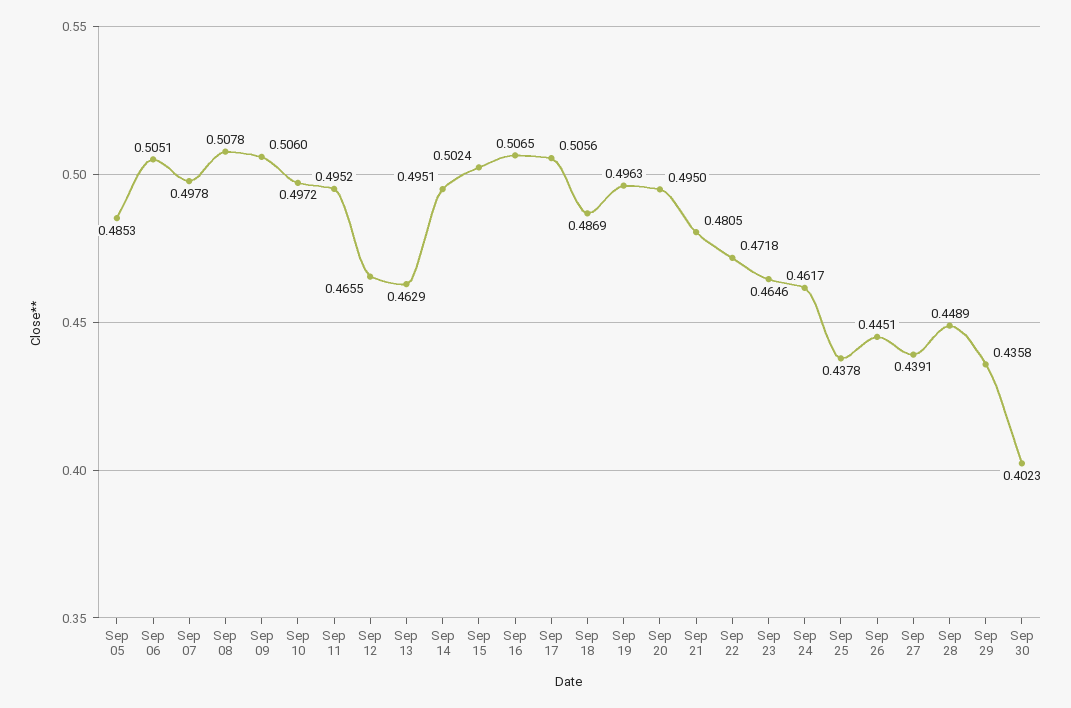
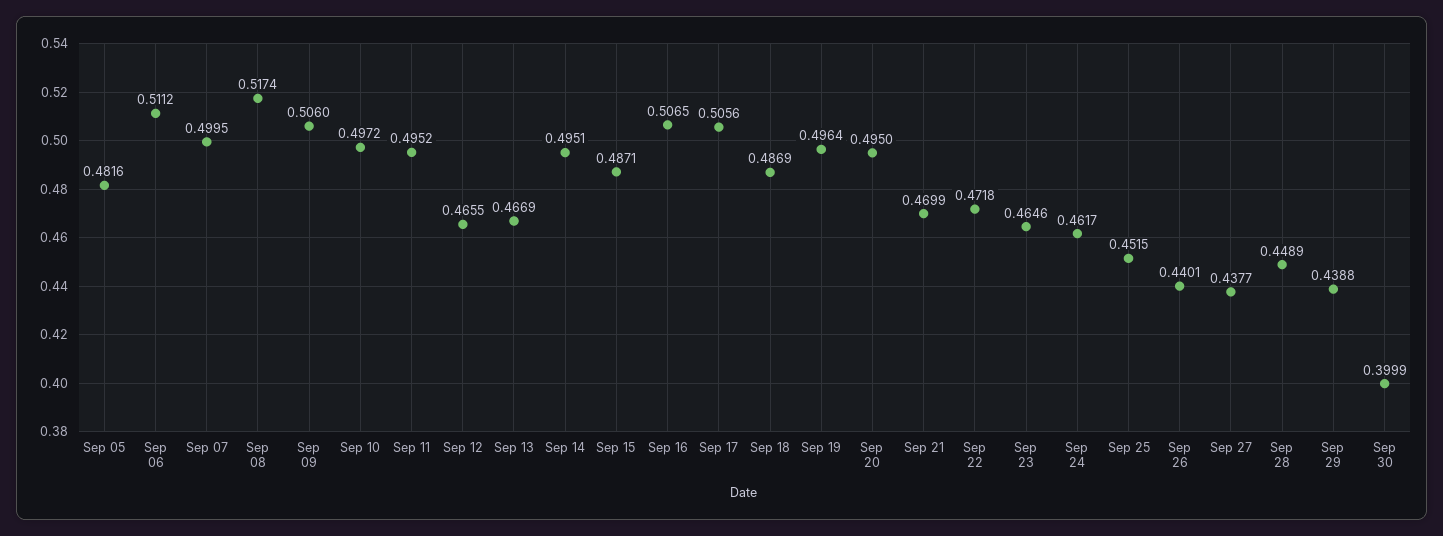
  {
-   "Sep 05": 0.4853,
+   "Sep 05": 0.4816,
-   "Sep 06": 0.5051,
+   "Sep 06": 0.5112,
-   "Sep 07": 0.4978,
+   "Sep 07": 0.4995,
-   "Sep 08": 0.5078,
+   "Sep 08": 0.5174,
    "Sep 09": 0.506,
    "Sep 10": 0.4972,
    "Sep 11": 0.4952,
    "Sep 12": 0.4655,
-   "Sep 13": 0.4629,
+   "Sep 13": 0.4669,
    "Sep 14": 0.4951,
-   "Sep 15": 0.5024,
+   "Sep 15": 0.4871,
    "Sep 16": 0.5065,
    "Sep 17": 0.5056,
    "Sep 18": 0.4869,
-   "Sep 19": 0.4963,
+   "Sep 19": 0.4964,
    "Sep 20": 0.495,
-   "Sep 21": 0.4805,
+   "Sep 21": 0.4699,
    "Sep 22": 0.4718,
    "Sep 23": 0.4646,
    "Sep 24": 0.4617,
-   "Sep 25": 0.4378,
+   "Sep 25": 0.4515,
-   "Sep 26": 0.4451,
+   "Sep 26": 0.4401,
-   "Sep 27": 0.4391,
+   "Sep 27": 0.4377,
    "Sep 28": 0.4489,
-   "Sep 29": 0.4358,
+   "Sep 29": 0.4388,
-   "Sep 30": 0.4023
+   "Sep 30": 0.3999
  }

